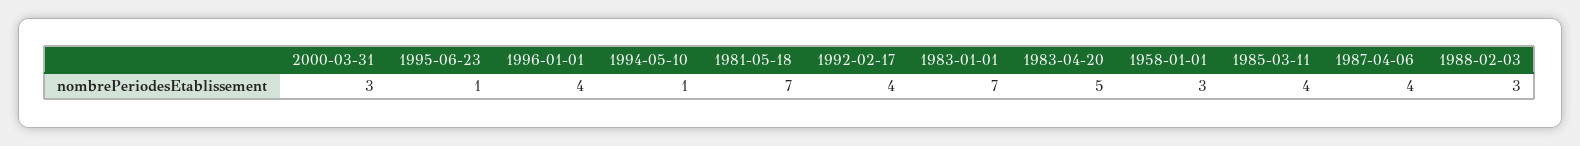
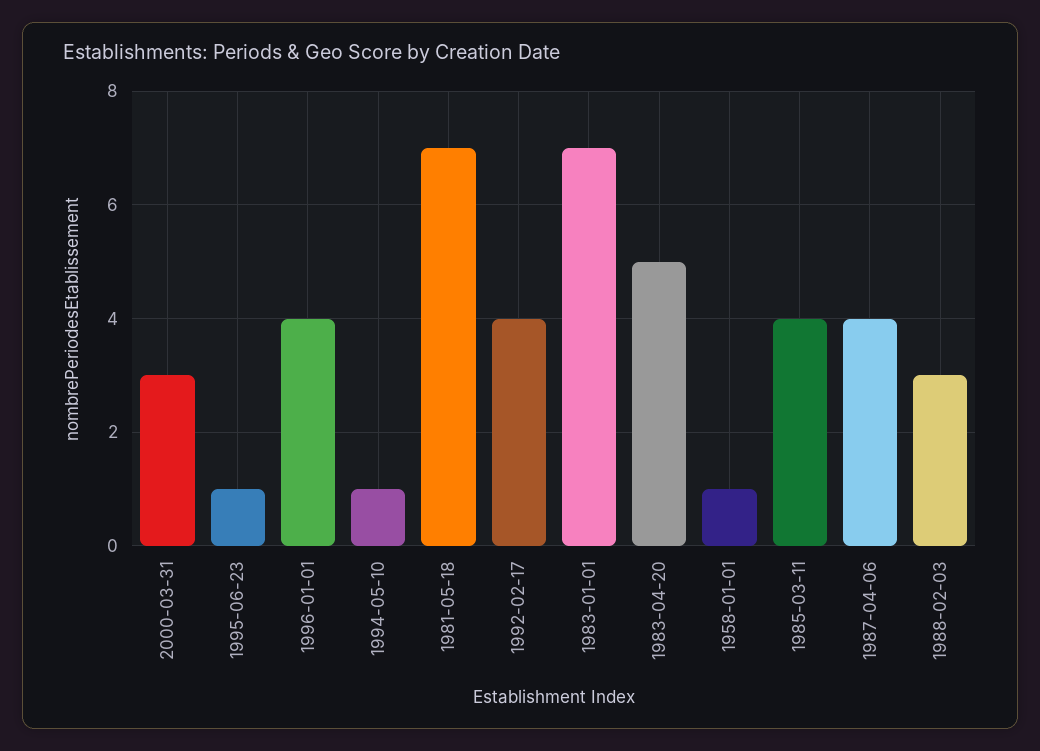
  {
    "2000-03-31": 3,
    "1995-06-23": 1,
    "1996-01-01": 4,
    "1994-05-10": 1,
    "1981-05-18": 7,
    "1992-02-17": 4,
    "1983-01-01": 7,
    "1983-04-20": 5,
-   "1958-01-01": 3,
+   "1958-01-01": 1,
    "1985-03-11": 4,
    "1987-04-06": 4,
    "1988-02-03": 3
  }

